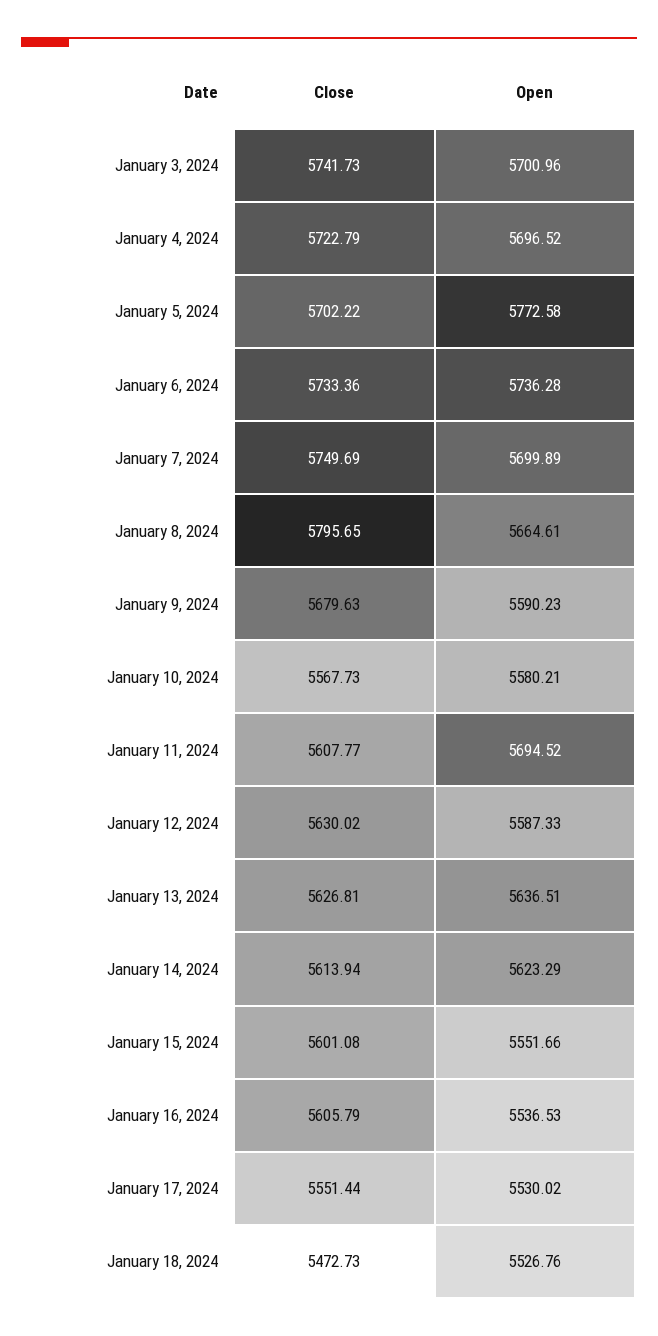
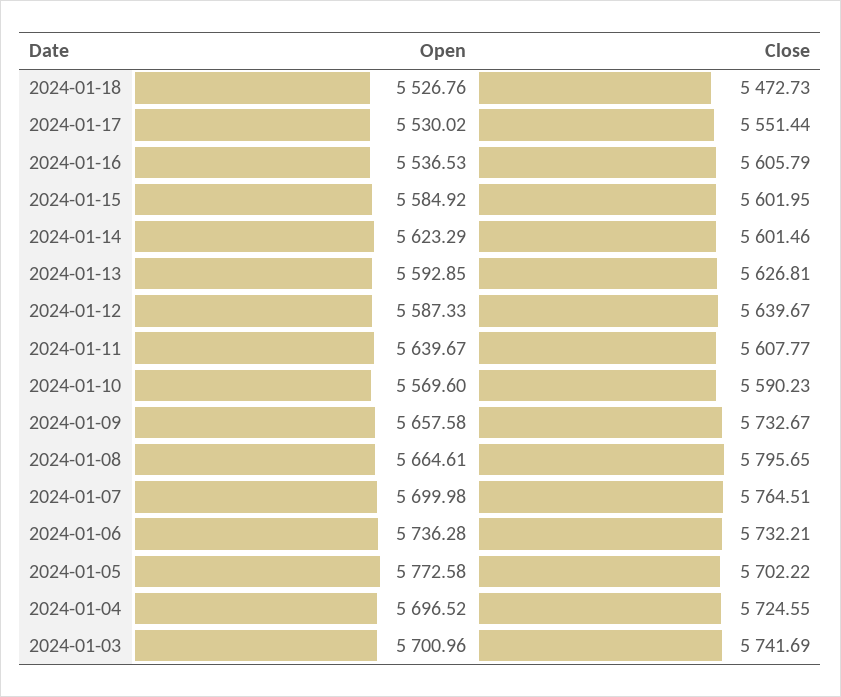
  {
    "Close": {
-     "January 3, 2024": 5741.73,
+     "January 3, 2024": 5741.69,
-     "January 4, 2024": 5722.79,
+     "January 4, 2024": 5724.55,
      "January 5, 2024": 5702.22,
-     "January 6, 2024": 5733.36,
+     "January 6, 2024": 5732.21,
-     "January 7, 2024": 5749.69,
+     "January 7, 2024": 5764.51,
      "January 8, 2024": 5795.65,
-     "January 9, 2024": 5679.63,
+     "January 9, 2024": 5732.67,
-     "January 10, 2024": 5567.73,
+     "January 10, 2024": 5590.23,
      "January 11, 2024": 5607.77,
-     "January 12, 2024": 5630.02,
+     "January 12, 2024": 5639.67,
      "January 13, 2024": 5626.81,
-     "January 14, 2024": 5613.94,
+     "January 14, 2024": 5601.46,
-     "January 15, 2024": 5601.08,
+     "January 15, 2024": 5601.95,
      "January 16, 2024": 5605.79,
      "January 17, 2024": 5551.44,
      "January 18, 2024": 5472.73
    },
    "Open": {
      "January 3, 2024": 5700.96,
      "January 4, 2024": 5696.52,
      "January 5, 2024": 5772.58,
      "January 6, 2024": 5736.28,
-     "January 7, 2024": 5699.89,
+     "January 7, 2024": 5699.98,
      "January 8, 2024": 5664.61,
-     "January 9, 2024": 5590.23,
+     "January 9, 2024": 5657.58,
-     "January 10, 2024": 5580.21,
+     "January 10, 2024": 5569.6,
-     "January 11, 2024": 5694.52,
+     "January 11, 2024": 5639.67,
      "January 12, 2024": 5587.33,
-     "January 13, 2024": 5636.51,
+     "January 13, 2024": 5592.85,
      "January 14, 2024": 5623.29,
-     "January 15, 2024": 5551.66,
+     "January 15, 2024": 5584.92,
      "January 16, 2024": 5536.53,
      "January 17, 2024": 5530.02,
      "January 18, 2024": 5526.76
    }
  }

